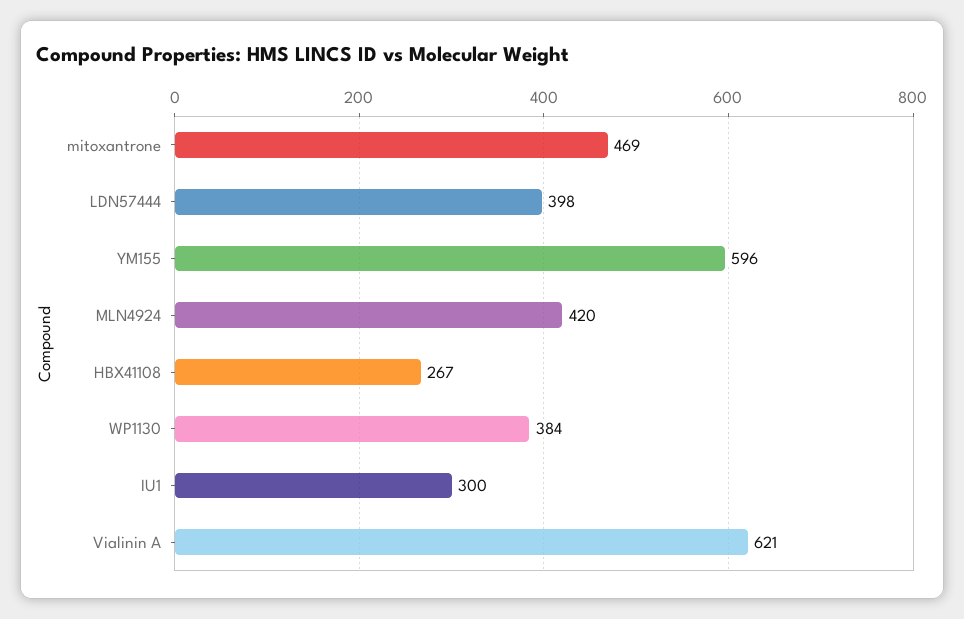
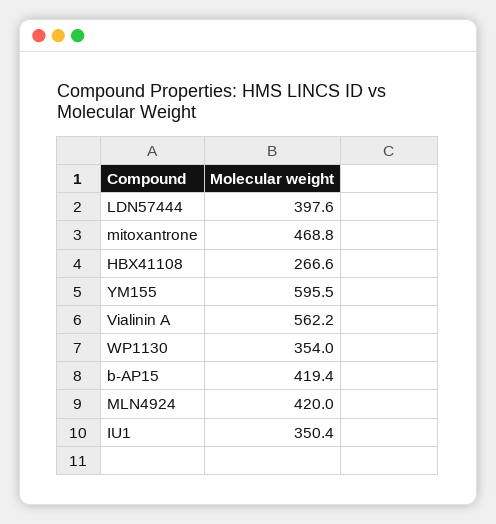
  {
    "mitoxantrone": 468.8,
    "LDN57444": 397.6,
    "YM155": 595.5,
    "MLN4924": 420,
    "HBX41108": 266.6,
-   "WP1130": 384,
+   "WP1130": 354,
-   "IU1": 300,
+   "IU1": 350.4,
-   "Vialinin A": 621
+   "Vialinin A": 562.2,
+   "b-AP15": 419.4
  }

